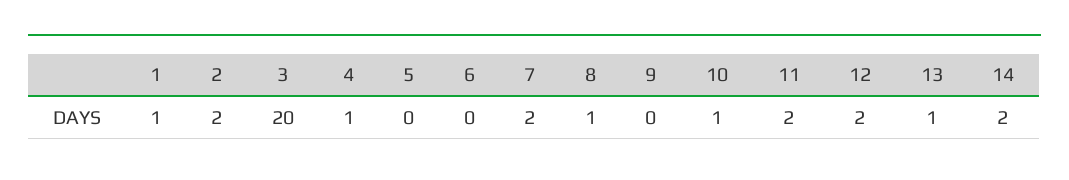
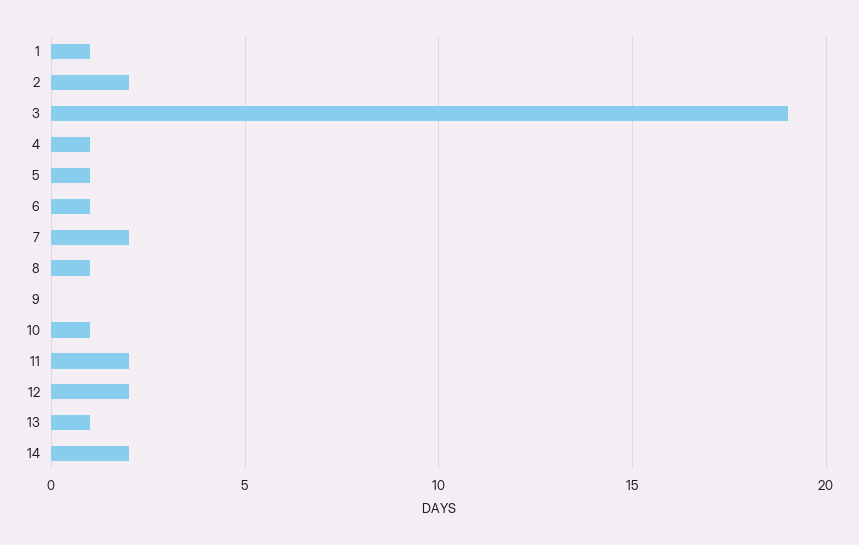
  {
    "1": 1,
    "2": 2,
-   "3": 20,
+   "3": 19,
    "4": 1,
-   "5": 0,
+   "5": 1,
-   "6": 0,
+   "6": 1,
    "7": 2,
    "8": 1,
    "9": 0,
    "10": 1,
    "11": 2,
    "12": 2,
    "13": 1,
    "14": 2
  }

